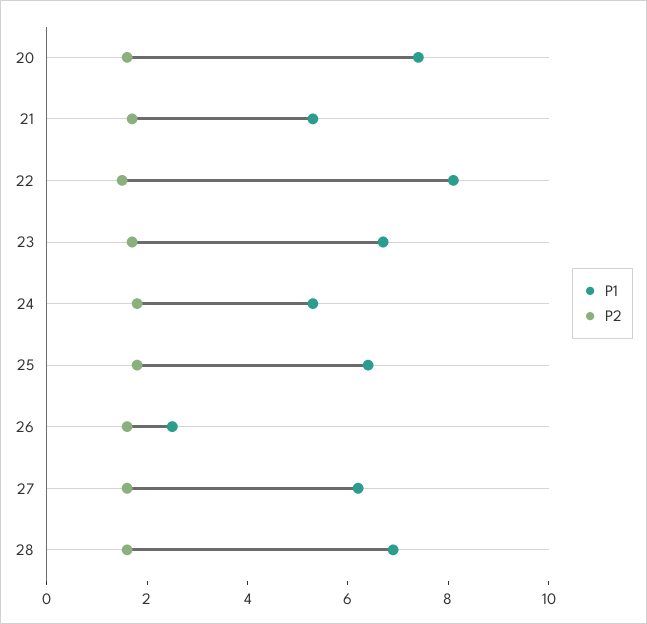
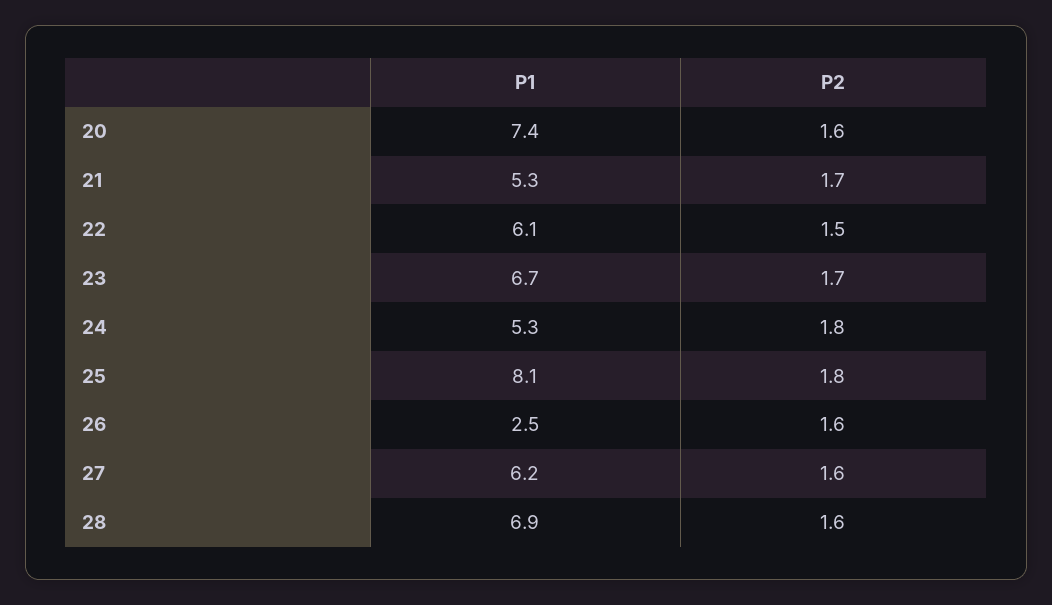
  {
    "P1": {
      "20": 7.4,
      "21": 5.3,
-     "22": 8,
+     "22": 6.1,
      "23": 6.7,
      "24": 5.3,
-     "25": 6.5,
+     "25": 8.1,
      "26": 2.5,
      "27": 6.2,
      "28": 6.9
    },
    "P2": {
      "20": 1.6,
      "21": 1.7,
      "22": 1.5,
      "23": 1.7,
      "24": 1.8,
      "25": 1.8,
      "26": 1.6,
      "27": 1.6,
      "28": 1.6
    }
  }

